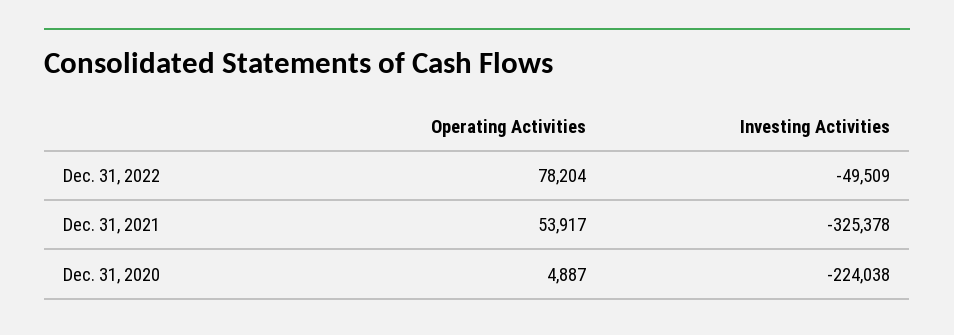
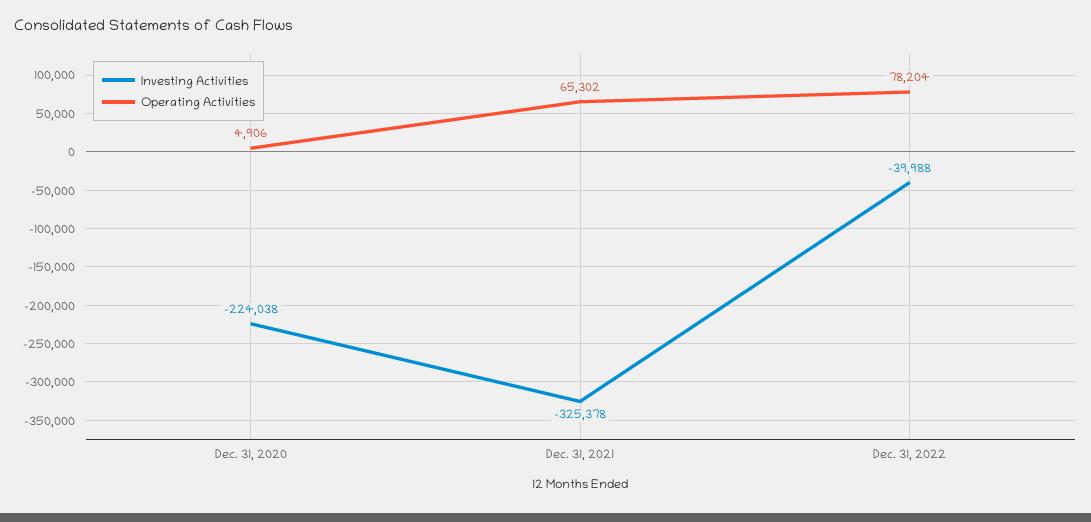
  {
    "Operating Activities": {
      "Dec. 31, 2022": 78204,
-     "Dec. 31, 2021": 53917,
+     "Dec. 31, 2021": 65302,
-     "Dec. 31, 2020": 4887
+     "Dec. 31, 2020": 4906
    },
    "Investing Activities": {
-     "Dec. 31, 2022": -49509,
+     "Dec. 31, 2022": -39988,
      "Dec. 31, 2021": -325378,
      "Dec. 31, 2020": -224038
    }
  }

